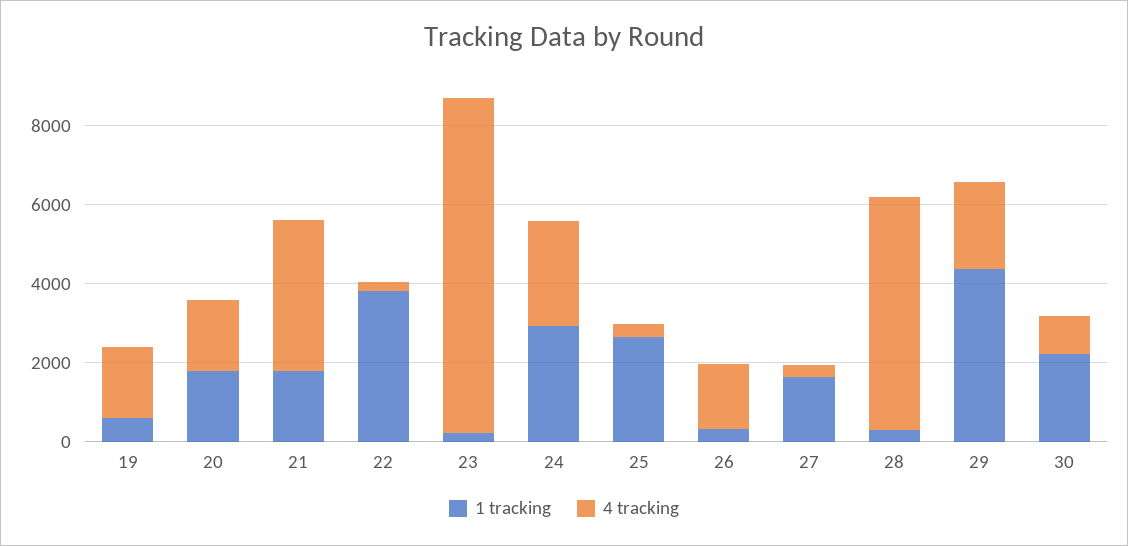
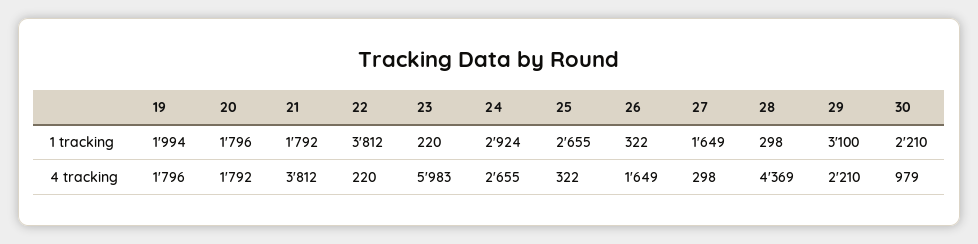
  {
    "1 tracking": {
-     "19": 500,
+     "19": 1994,
      "20": 1796,
      "21": 1792,
      "22": 3812,
      "23": 220,
      "24": 2924,
      "25": 2655,
      "26": 322,
      "27": 1649,
      "28": 298,
-     "29": 4500,
+     "29": 3100,
      "30": 2210
    },
    "4 tracking": {
      "19": 1796,
      "20": 1792,
      "21": 3812,
      "22": 220,
-     "23": 8500,
+     "23": 5983,
      "24": 2655,
      "25": 322,
      "26": 1649,
      "27": 298,
-     "28": 6000,
+     "28": 4369,
      "29": 2210,
      "30": 979
    }
  }

